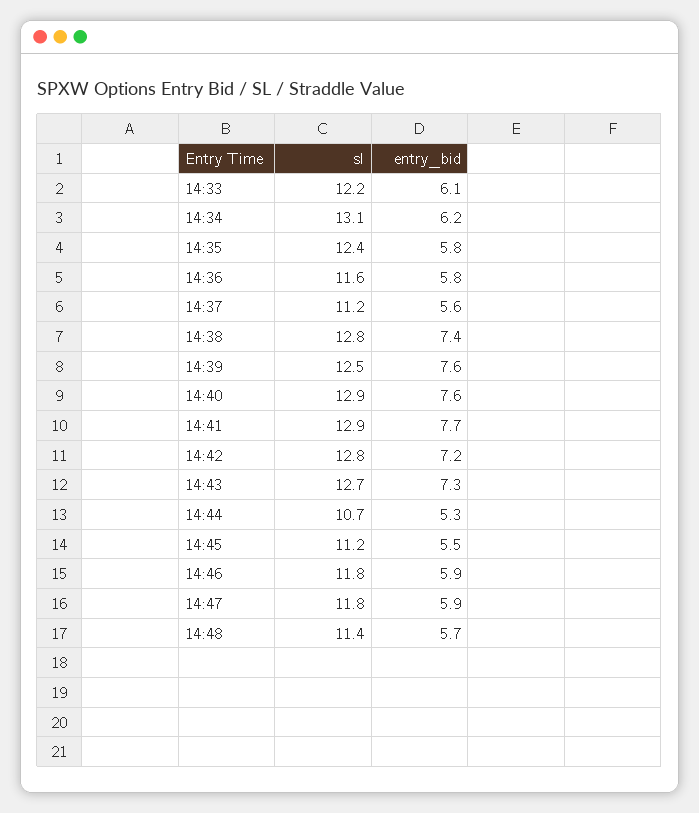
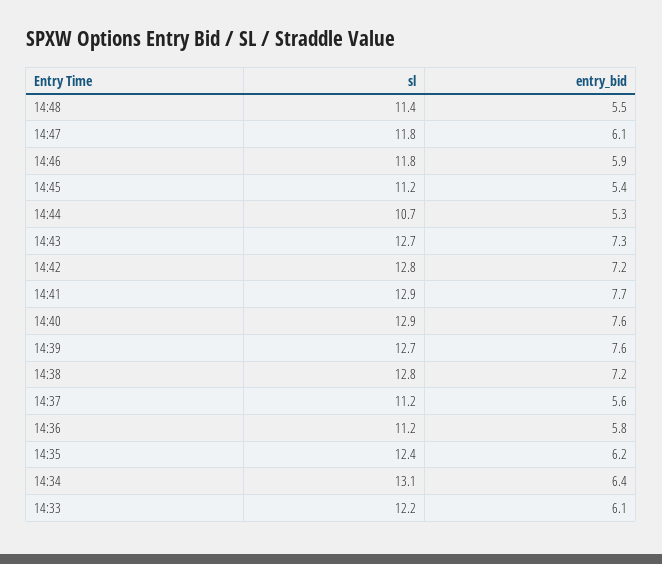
  {
    "sl": {
      "14:33": 12.2,
      "14:34": 13.1,
      "14:35": 12.4,
-     "14:36": 11.6,
+     "14:36": 11.2,
      "14:37": 11.2,
      "14:38": 12.8,
-     "14:39": 12.5,
+     "14:39": 12.7,
      "14:40": 12.9,
      "14:41": 12.9,
      "14:42": 12.8,
      "14:43": 12.7,
      "14:44": 10.7,
      "14:45": 11.2,
      "14:46": 11.8,
      "14:47": 11.8,
      "14:48": 11.4
    },
    "entry_bid": {
      "14:33": 6.1,
-     "14:34": 6.2,
+     "14:34": 6.4,
-     "14:35": 5.8,
+     "14:35": 6.2,
      "14:36": 5.8,
      "14:37": 5.6,
-     "14:38": 7.4,
+     "14:38": 7.2,
      "14:39": 7.6,
      "14:40": 7.6,
      "14:41": 7.7,
      "14:42": 7.2,
      "14:43": 7.3,
      "14:44": 5.3,
-     "14:45": 5.5,
+     "14:45": 5.4,
      "14:46": 5.9,
-     "14:47": 5.9,
+     "14:47": 6.1,
-     "14:48": 5.7
+     "14:48": 5.5
    }
  }

